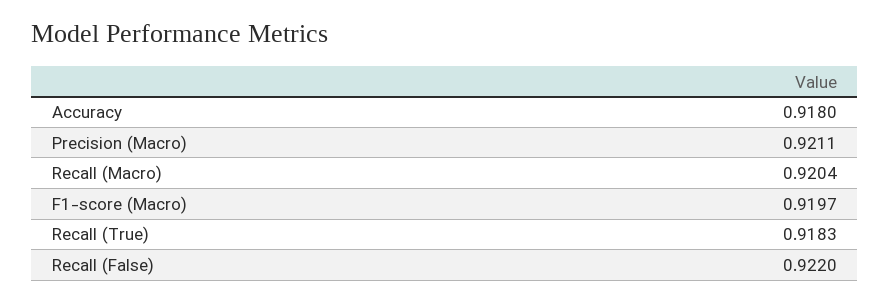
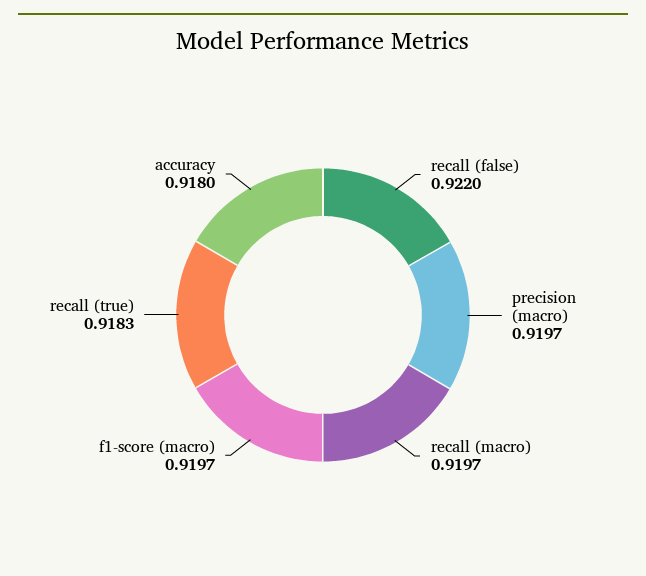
  {
    "Accuracy": 0.918,
-   "Precision (Macro)": 0.9211,
+   "Precision (Macro)": 0.9197,
-   "Recall (Macro)": 0.9204,
+   "Recall (Macro)": 0.9197,
    "F1-score (Macro)": 0.9197,
    "Recall (True)": 0.9183,
    "Recall (False)": 0.922
  }

